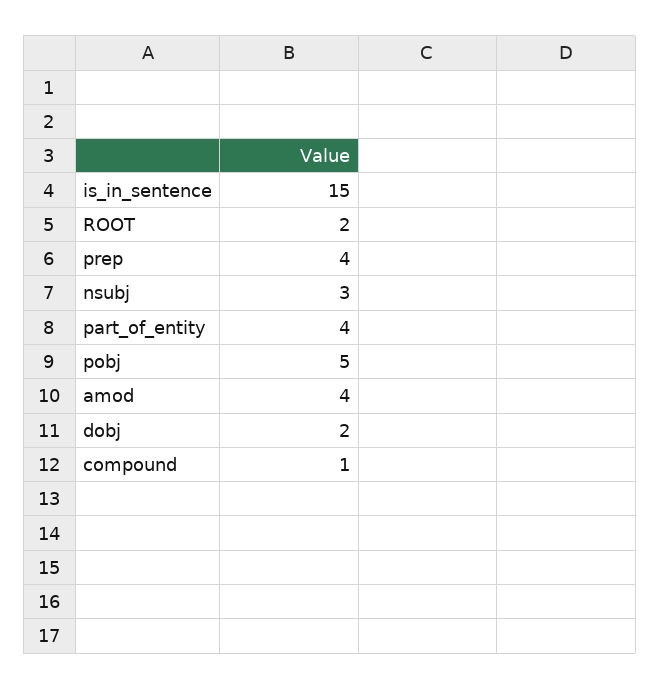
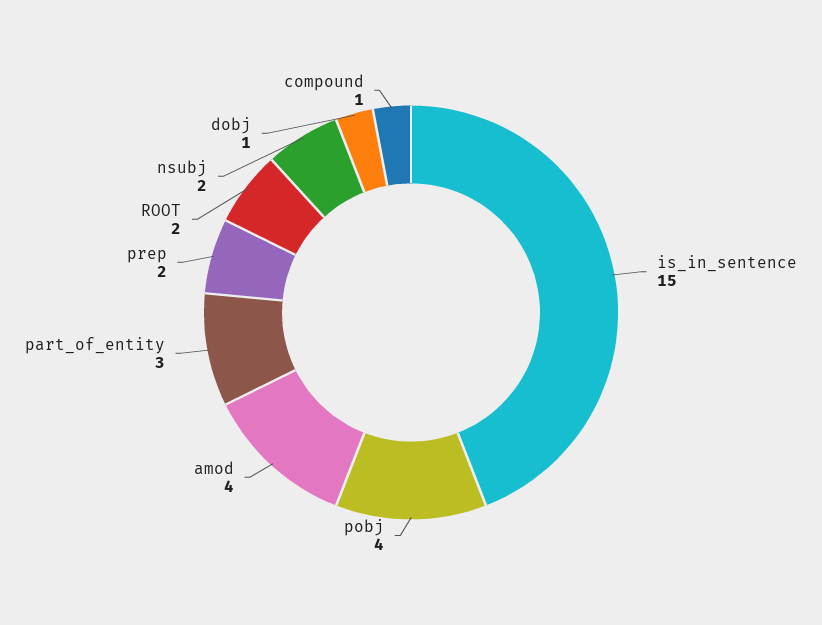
  {
    "is_in_sentence": 15,
    "ROOT": 2,
-   "prep": 4,
+   "prep": 2,
-   "nsubj": 3,
+   "nsubj": 2,
-   "part_of_entity": 4,
+   "part_of_entity": 3,
-   "pobj": 5,
+   "pobj": 4,
    "amod": 4,
-   "dobj": 2,
+   "dobj": 1,
    "compound": 1
  }

